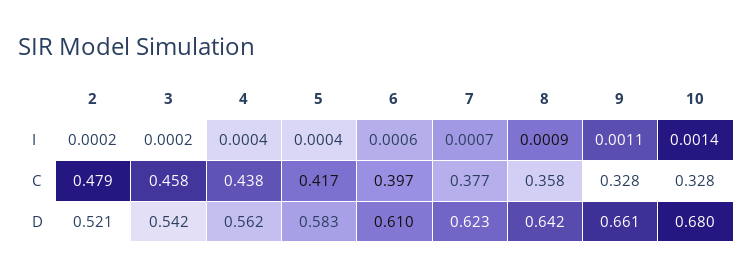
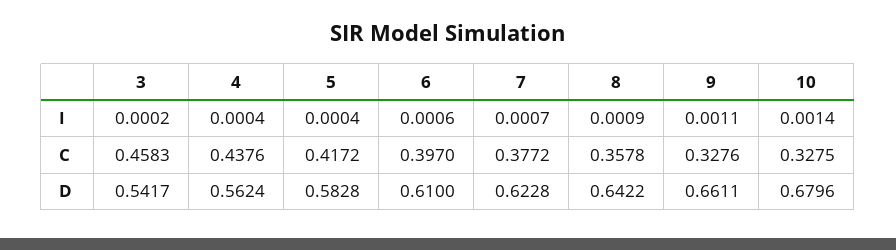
  {
-   "2": {
-     "I": 0.0002,
-     "C": 0.479,
-     "D": 0.521
-   },
    "3": {
      "I": 0.0002,
      "C": 0.4583,
      "D": 0.5417
    },
    "4": {
      "I": 0.0004,
      "C": 0.4376,
      "D": 0.5624
    },
    "5": {
      "I": 0.0004,
      "C": 0.4172,
      "D": 0.5828
    },
    "6": {
      "I": 0.0006,
      "C": 0.397,
      "D": 0.61
    },
    "7": {
      "I": 0.0007,
      "C": 0.3772,
      "D": 0.6228
    },
    "8": {
      "I": 0.0009,
      "C": 0.3578,
      "D": 0.6422
    },
    "9": {
      "I": 0.0011,
      "C": 0.3276,
      "D": 0.6611
    },
    "10": {
      "I": 0.0014,
      "C": 0.3275,
      "D": 0.6796
    }
  }

